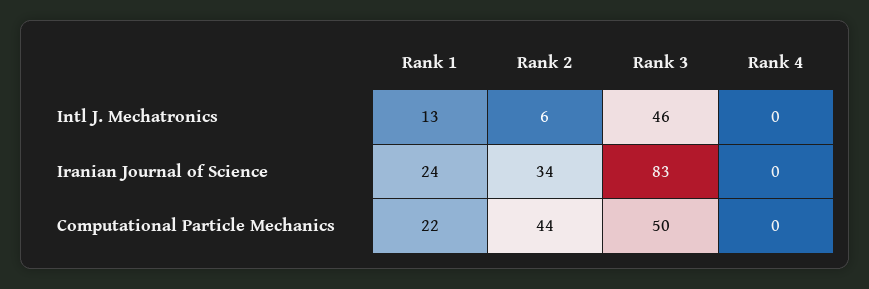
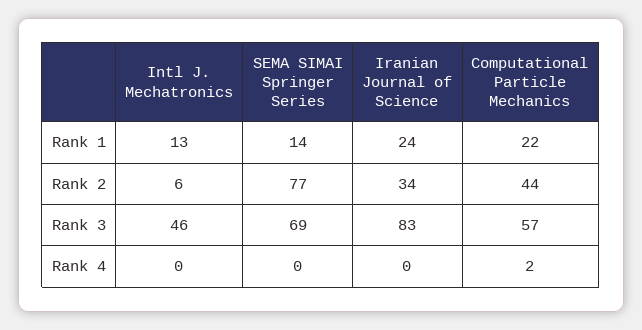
  {
    "Rank 1": {
      "Intl J. Mechatronics": 13,
      "Iranian Journal of Science": 24,
-     "Computational Particle Mechanics": 22
+     "Computational Particle Mechanics": 22,
+     "SEMA SIMAI Springer Series": 14
    },
    "Rank 2": {
      "Intl J. Mechatronics": 6,
      "Iranian Journal of Science": 34,
-     "Computational Particle Mechanics": 44
+     "Computational Particle Mechanics": 44,
+     "SEMA SIMAI Springer Series": 77
    },
    "Rank 3": {
      "Intl J. Mechatronics": 46,
      "Iranian Journal of Science": 83,
-     "Computational Particle Mechanics": 50
+     "Computational Particle Mechanics": 57,
+     "SEMA SIMAI Springer Series": 69
    },
    "Rank 4": {
      "Intl J. Mechatronics": 0,
      "Iranian Journal of Science": 0,
-     "Computational Particle Mechanics": 0
+     "Computational Particle Mechanics": 2,
+     "SEMA SIMAI Springer Series": 0
    }
  }

